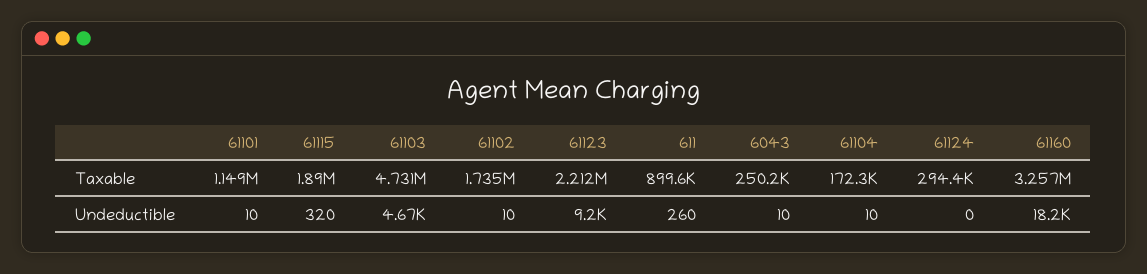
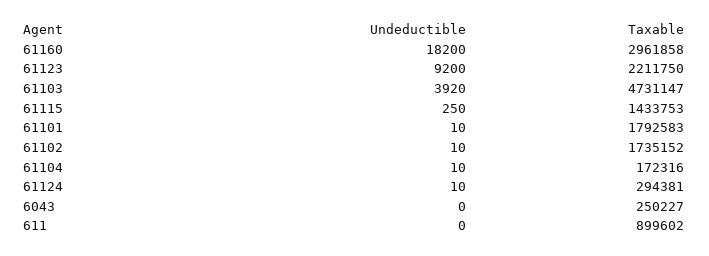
  {
    "61101": {
-     "Taxable": 1149000,
+     "Taxable": 1792583,
      "Undeductible": 10
    },
    "61115": {
-     "Taxable": 1890000,
+     "Taxable": 1433753,
-     "Undeductible": 320
+     "Undeductible": 250
    },
    "61103": {
      "Taxable": 4731147,
-     "Undeductible": 4670
+     "Undeductible": 3920
    },
    "61102": {
      "Taxable": 1735152,
      "Undeductible": 10
    },
    "61123": {
      "Taxable": 2211750,
      "Undeductible": 9200
    },
    "611": {
      "Taxable": 899602,
-     "Undeductible": 260
+     "Undeductible": 0
    },
    "6043": {
      "Taxable": 250227,
-     "Undeductible": 10
+     "Undeductible": 0
    },
    "61104": {
      "Taxable": 172316,
      "Undeductible": 10
    },
    "61124": {
      "Taxable": 294381,
-     "Undeductible": 0
+     "Undeductible": 10
    },
    "61160": {
-     "Taxable": 3257000,
+     "Taxable": 2961858,
      "Undeductible": 18200
    }
  }

